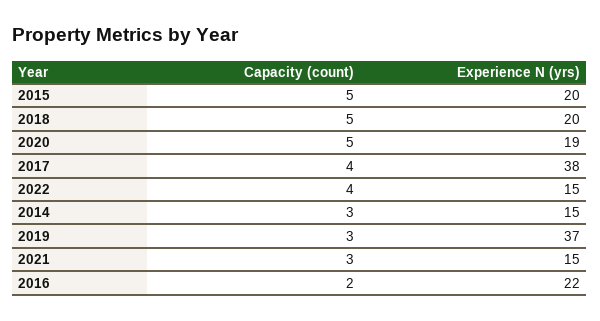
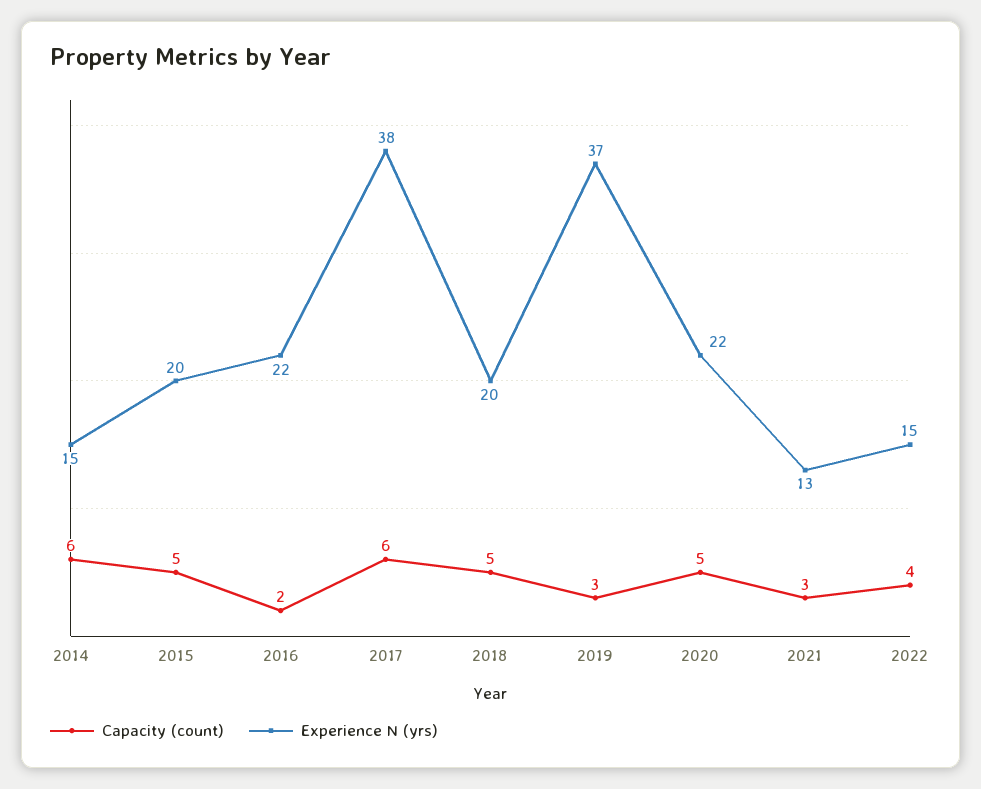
  {
    "Capacity (count)": {
      "2015": 5,
      "2018": 5,
      "2020": 5,
-     "2017": 4,
+     "2017": 6,
      "2022": 4,
-     "2014": 3,
+     "2014": 6,
      "2019": 3,
      "2021": 3,
      "2016": 2
    },
    "Experience N (yrs)": {
      "2015": 20,
      "2018": 20,
-     "2020": 19,
+     "2020": 22,
      "2017": 38,
      "2022": 15,
      "2014": 15,
      "2019": 37,
-     "2021": 15,
+     "2021": 13,
      "2016": 22
    }
  }

